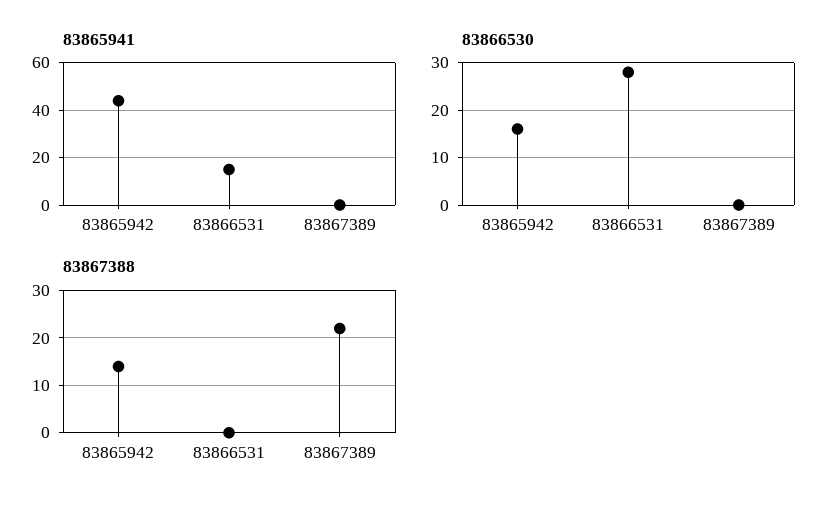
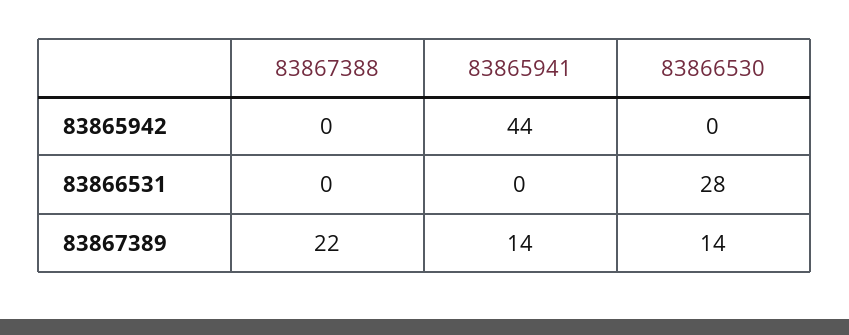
  {
    "83865941": {
      "83865942": 44,
-     "83866531": 15,
+     "83866531": 0,
-     "83867389": 0
+     "83867389": 14
    },
    "83866530": {
-     "83865942": 15,
+     "83865942": 0,
      "83866531": 28,
-     "83867389": 0
+     "83867389": 14
    },
    "83867388": {
-     "83865942": 15,
+     "83865942": 0,
      "83866531": 0,
      "83867389": 22
    }
  }

